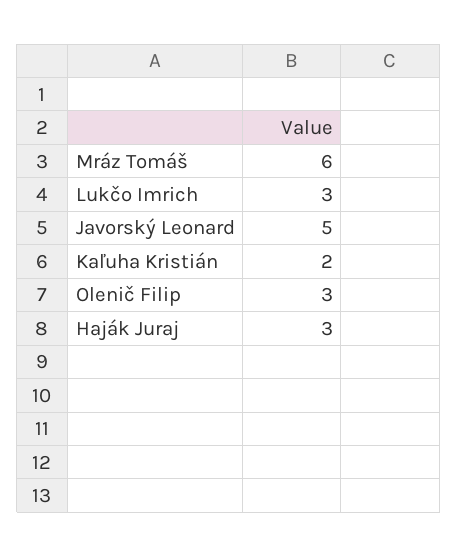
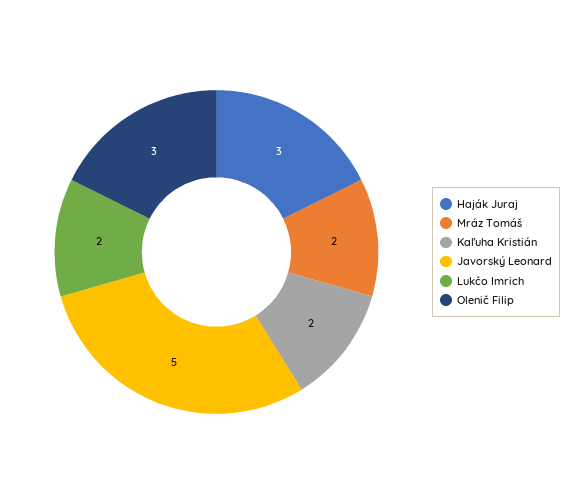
  {
-   "Mráz Tomáš": 6,
+   "Mráz Tomáš": 2,
-   "Lukčo Imrich": 3,
+   "Lukčo Imrich": 2,
    "Javorský Leonard": 5,
    "Kaľuha Kristián": 2,
    "Olenič Filip": 3,
    "Haják Juraj": 3
  }

